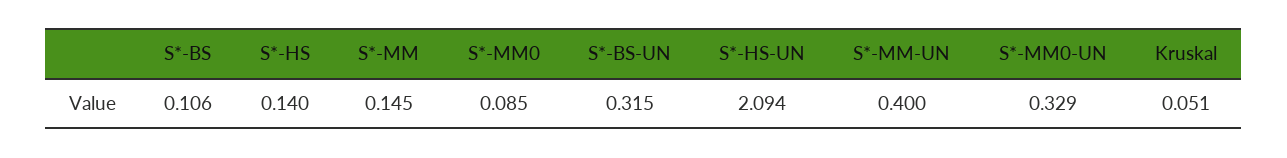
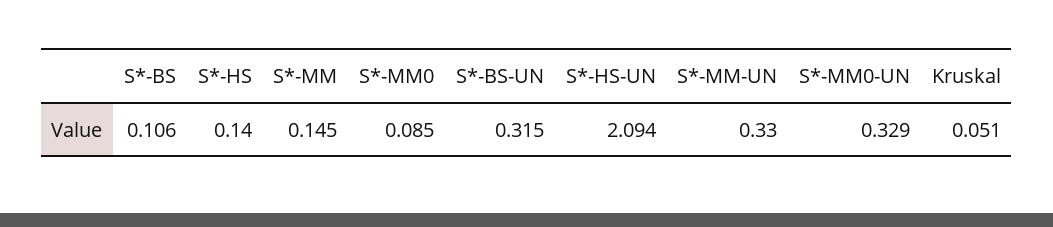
  {
    "S*-BS": 0.106,
    "S*-HS": 0.14,
    "S*-MM": 0.145,
    "S*-MM0": 0.085,
    "S*-BS-UN": 0.315,
    "S*-HS-UN": 2.094,
-   "S*-MM-UN": 0.4,
+   "S*-MM-UN": 0.33,
    "S*-MM0-UN": 0.329,
    "Kruskal": 0.051
  }

